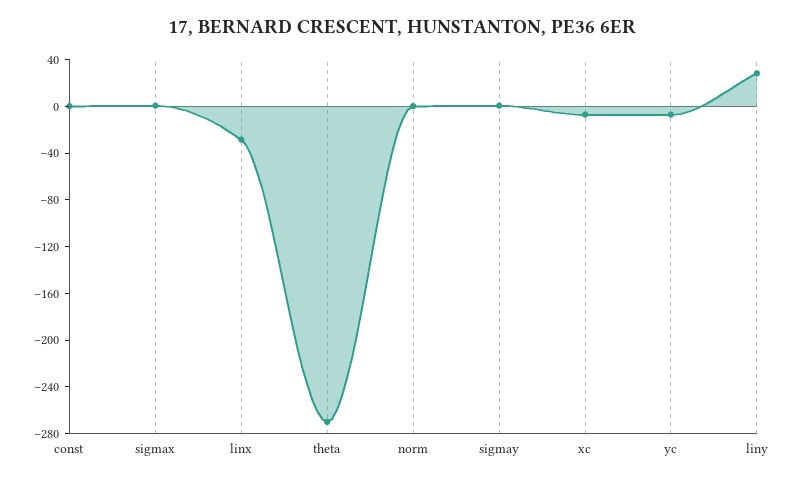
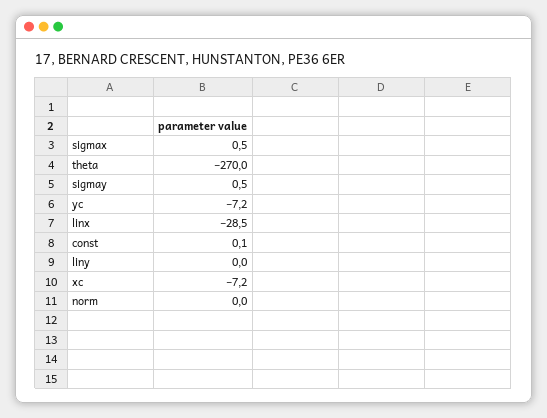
  {
    "const": 0.1,
    "sigmax": 0.5,
    "linx": -28.5,
    "theta": -270,
    "norm": 0,
    "sigmay": 0.5,
    "xc": -7.2,
    "yc": -7.2,
-   "liny": 30
+   "liny": 0
  }

